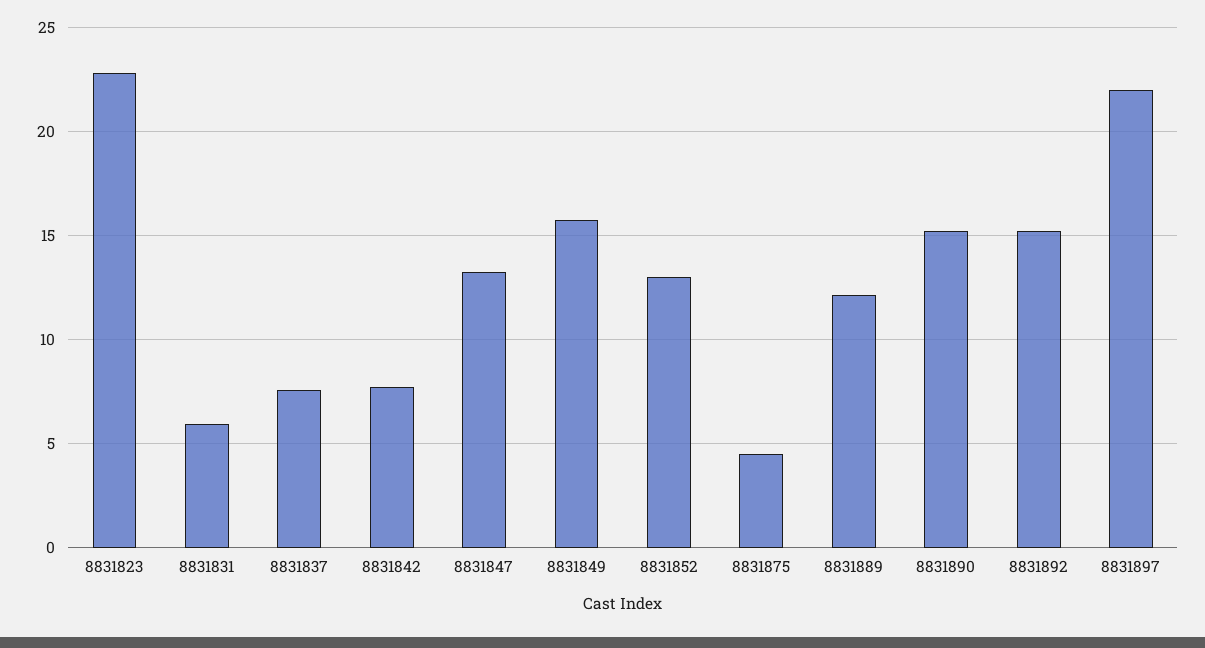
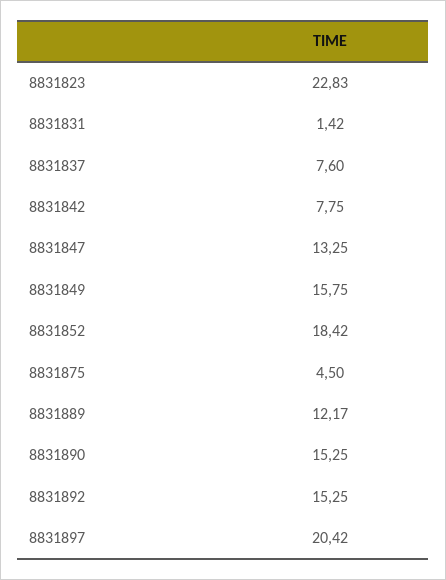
  {
    "8831823": 22.83,
-   "8831831": 6,
+   "8831831": 1.42,
    "8831837": 7.6,
    "8831842": 7.75,
    "8831847": 13.25,
    "8831849": 15.75,
-   "8831852": 13,
+   "8831852": 18.42,
    "8831875": 4.5,
    "8831889": 12.17,
    "8831890": 15.25,
    "8831892": 15.25,
-   "8831897": 22
+   "8831897": 20.42
  }

